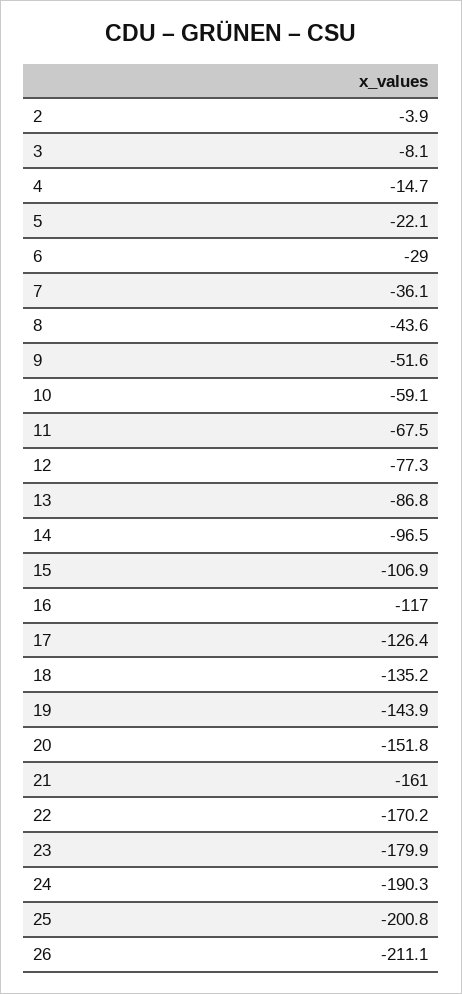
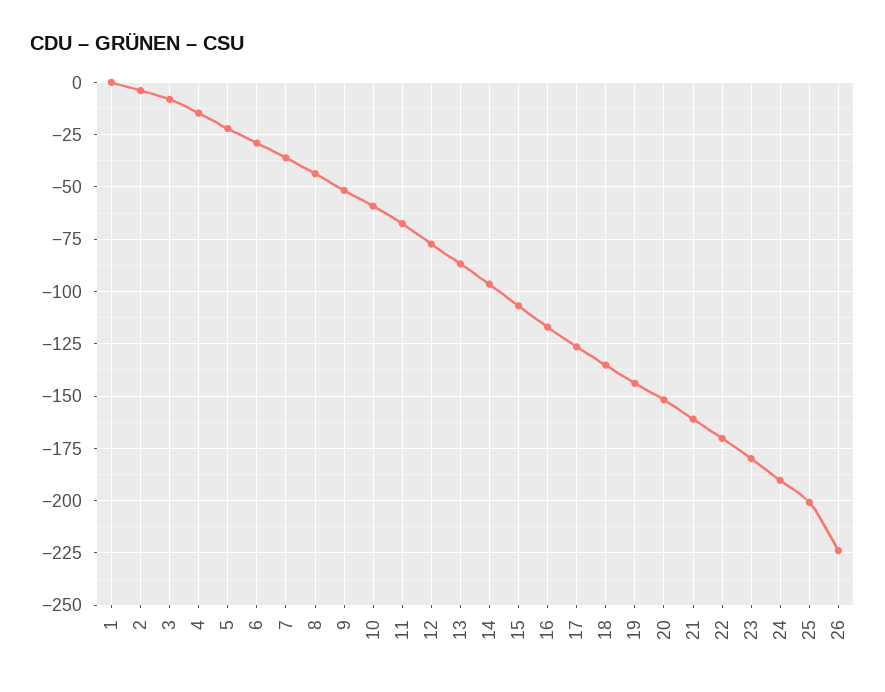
  {
    "2": -3.9,
    "3": -8.1,
    "4": -14.7,
    "5": -22.1,
    "6": -29,
    "7": -36.1,
    "8": -43.6,
    "9": -51.6,
    "10": -59.1,
    "11": -67.5,
    "12": -77.3,
    "13": -86.8,
    "14": -96.5,
    "15": -106.9,
    "16": -117,
    "17": -126.4,
    "18": -135.2,
    "19": -143.9,
    "20": -151.8,
    "21": -161,
    "22": -170.2,
    "23": -179.9,
    "24": -190.3,
    "25": -200.8,
-   "26": -211.1
+   "26": -225,
+   "1": 0
  }

